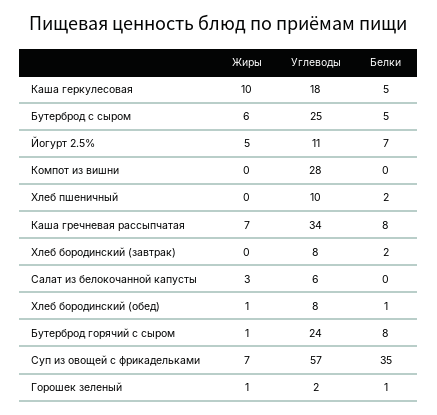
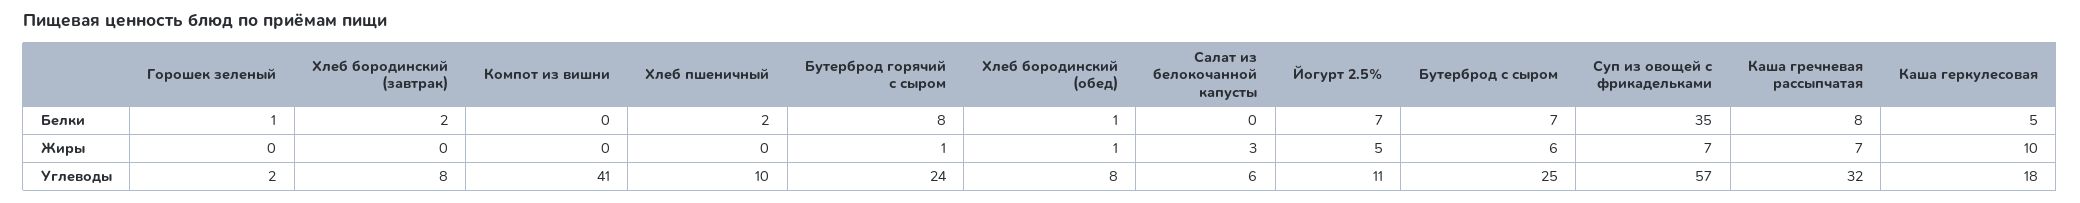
  {
    "Жиры": {
      "Каша геркулесовая": 10,
      "Бутерброд с сыром": 6,
      "Йогурт 2.5%": 5,
      "Компот из вишни": 0,
      "Хлеб пшеничный": 0,
      "Каша гречневая рассыпчатая": 7,
      "Хлеб бородинский (завтрак)": 0,
      "Салат из белокочанной капусты": 3,
      "Хлеб бородинский (обед)": 1,
      "Бутерброд горячий с сыром": 1,
      "Суп из овощей с фрикадельками": 7,
-     "Горошек зеленый": 1
+     "Горошек зеленый": 0
    },
    "Углеводы": {
      "Каша геркулесовая": 18,
      "Бутерброд с сыром": 25,
      "Йогурт 2.5%": 11,
-     "Компот из вишни": 28,
+     "Компот из вишни": 41,
      "Хлеб пшеничный": 10,
-     "Каша гречневая рассыпчатая": 34,
+     "Каша гречневая рассыпчатая": 32,
      "Хлеб бородинский (завтрак)": 8,
      "Салат из белокочанной капусты": 6,
      "Хлеб бородинский (обед)": 8,
      "Бутерброд горячий с сыром": 24,
      "Суп из овощей с фрикадельками": 57,
      "Горошек зеленый": 2
    },
    "Белки": {
      "Каша геркулесовая": 5,
-     "Бутерброд с сыром": 5,
+     "Бутерброд с сыром": 7,
      "Йогурт 2.5%": 7,
      "Компот из вишни": 0,
      "Хлеб пшеничный": 2,
      "Каша гречневая рассыпчатая": 8,
      "Хлеб бородинский (завтрак)": 2,
      "Салат из белокочанной капусты": 0,
      "Хлеб бородинский (обед)": 1,
      "Бутерброд горячий с сыром": 8,
      "Суп из овощей с фрикадельками": 35,
      "Горошек зеленый": 1
    }
  }

